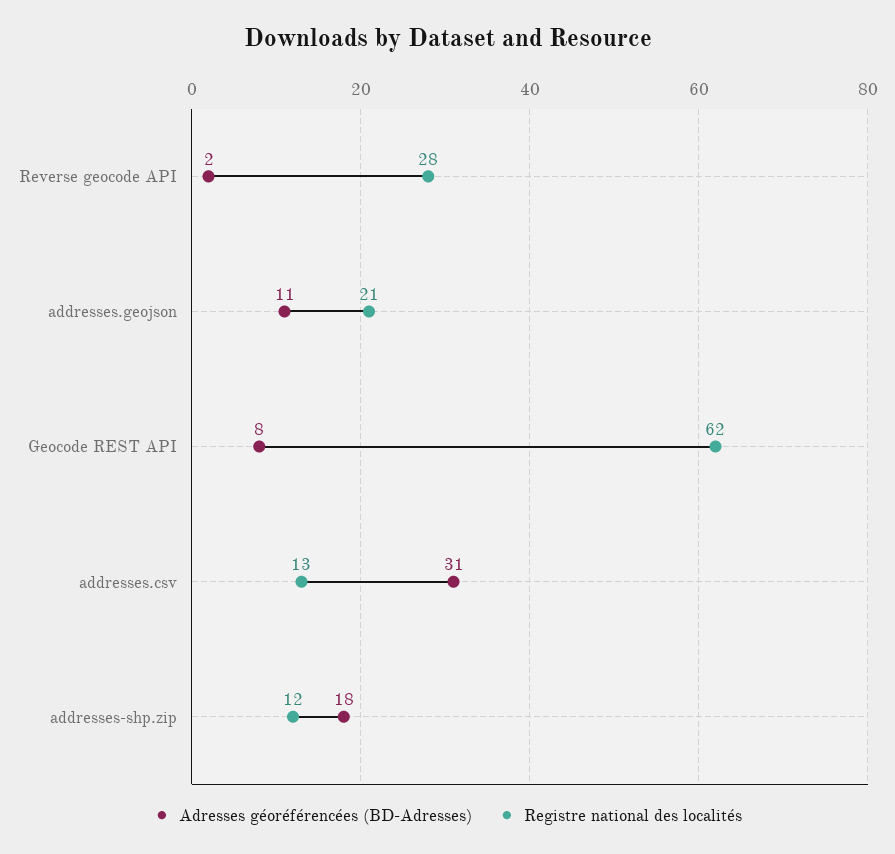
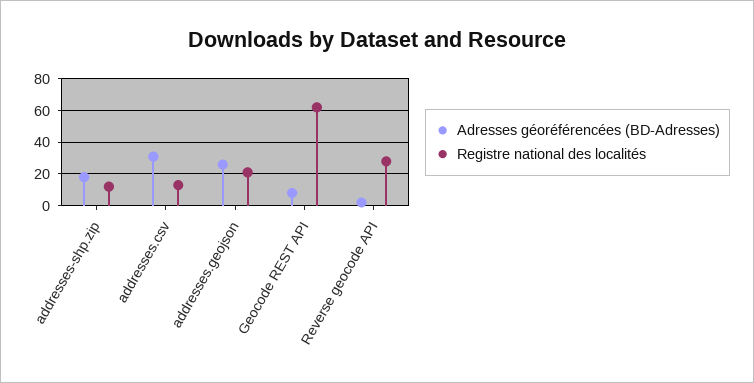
  {
    "Adresses géoréférencées (BD-Adresses)": {
      "Reverse geocode API": 2,
-     "addresses.geojson": 11,
+     "addresses.geojson": 25,
      "Geocode REST API": 8,
      "addresses.csv": 31,
      "addresses-shp.zip": 18
    },
    "Registre national des localités": {
      "Reverse geocode API": 28,
      "addresses.geojson": 21,
      "Geocode REST API": 62,
      "addresses.csv": 13,
      "addresses-shp.zip": 12
    }
  }

